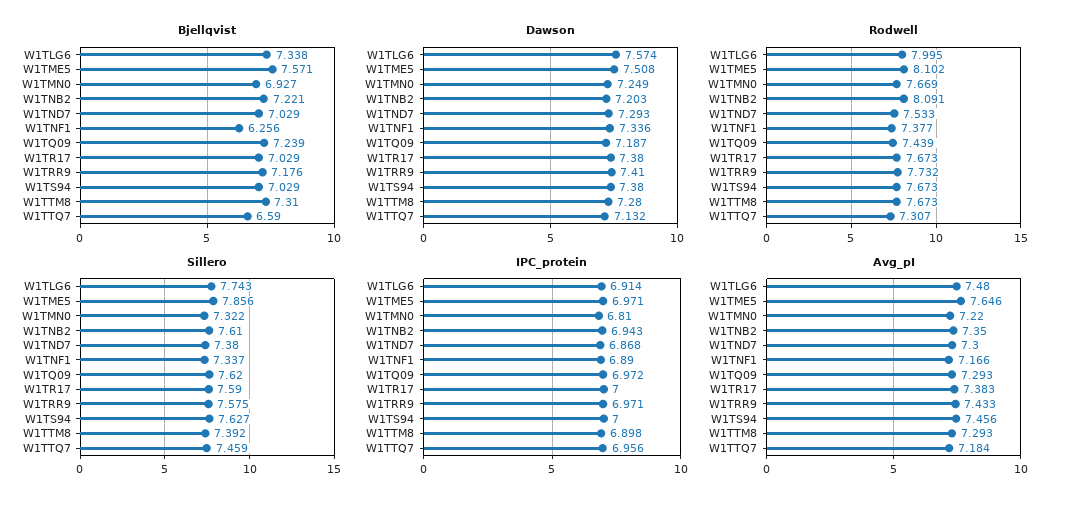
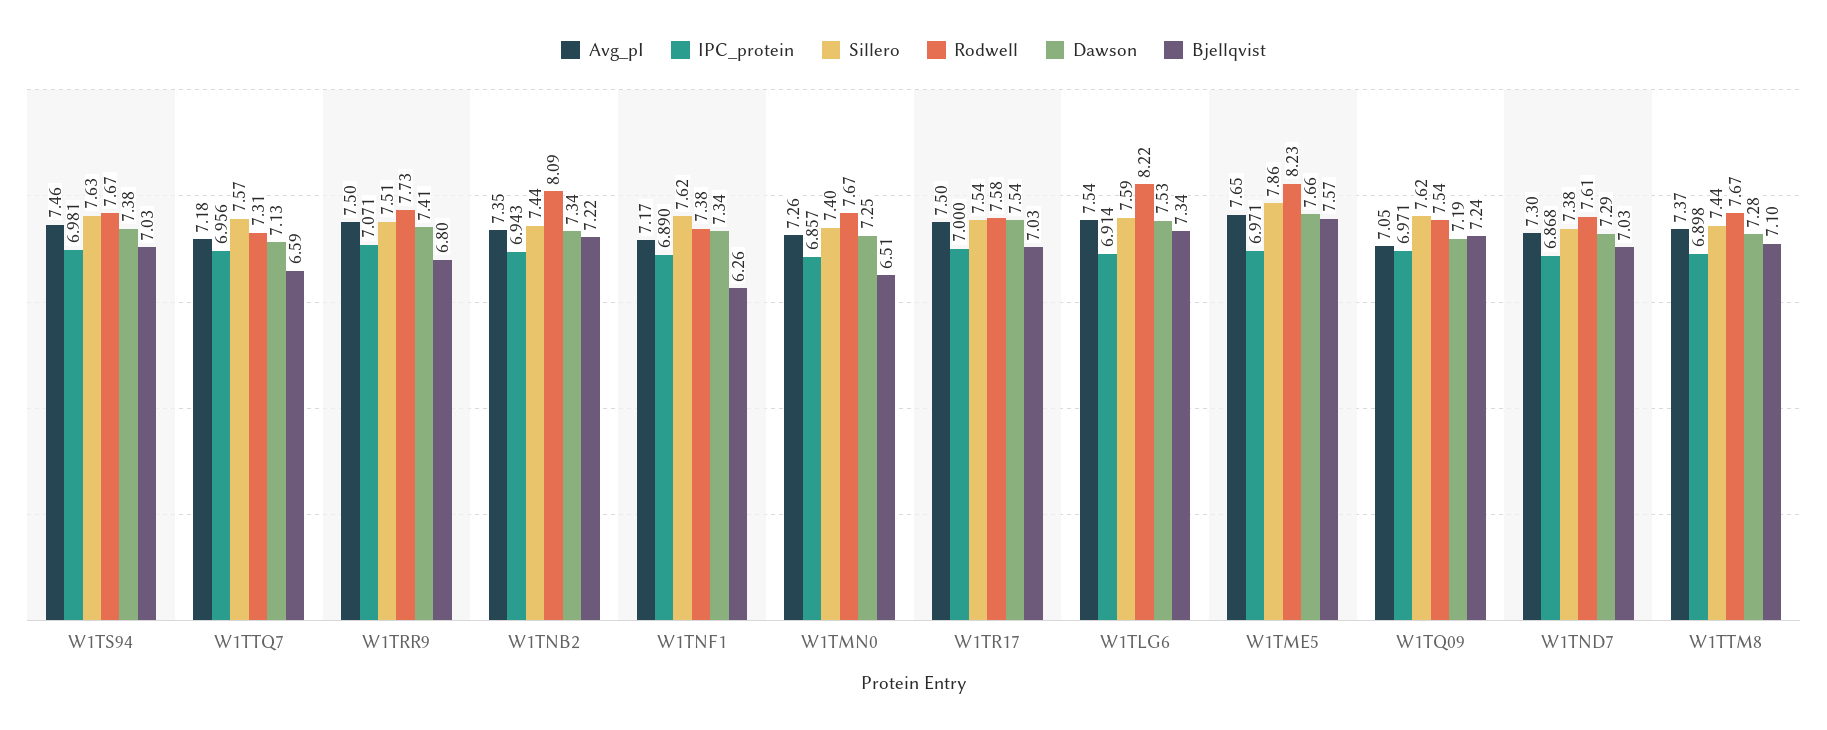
  {
    "Bjellqvist": {
      "W1TLG6": 7.338,
      "W1TME5": 7.571,
-     "W1TMN0": 6.927,
+     "W1TMN0": 6.51,
      "W1TNB2": 7.221,
      "W1TND7": 7.029,
      "W1TNF1": 6.256,
      "W1TQ09": 7.239,
      "W1TR17": 7.029,
-     "W1TRR9": 7.176,
+     "W1TRR9": 6.8,
      "W1TS94": 7.029,
-     "W1TTM8": 7.31,
+     "W1TTM8": 7.1,
      "W1TTQ7": 6.59
    },
    "Dawson": {
-     "W1TLG6": 7.574,
+     "W1TLG6": 7.53,
-     "W1TME5": 7.508,
+     "W1TME5": 7.66,
      "W1TMN0": 7.249,
-     "W1TNB2": 7.203,
+     "W1TNB2": 7.34,
      "W1TND7": 7.293,
      "W1TNF1": 7.336,
      "W1TQ09": 7.187,
-     "W1TR17": 7.38,
+     "W1TR17": 7.54,
      "W1TRR9": 7.41,
      "W1TS94": 7.38,
      "W1TTM8": 7.28,
      "W1TTQ7": 7.132
    },
    "Rodwell": {
-     "W1TLG6": 7.995,
+     "W1TLG6": 8.22,
-     "W1TME5": 8.102,
+     "W1TME5": 8.23,
      "W1TMN0": 7.669,
      "W1TNB2": 8.091,
-     "W1TND7": 7.533,
+     "W1TND7": 7.61,
      "W1TNF1": 7.377,
-     "W1TQ09": 7.439,
+     "W1TQ09": 7.54,
-     "W1TR17": 7.673,
+     "W1TR17": 7.58,
      "W1TRR9": 7.732,
      "W1TS94": 7.673,
      "W1TTM8": 7.673,
      "W1TTQ7": 7.307
    },
    "Sillero": {
-     "W1TLG6": 7.743,
+     "W1TLG6": 7.59,
      "W1TME5": 7.856,
-     "W1TMN0": 7.322,
+     "W1TMN0": 7.4,
-     "W1TNB2": 7.61,
+     "W1TNB2": 7.44,
      "W1TND7": 7.38,
-     "W1TNF1": 7.337,
+     "W1TNF1": 7.62,
      "W1TQ09": 7.62,
-     "W1TR17": 7.59,
+     "W1TR17": 7.54,
-     "W1TRR9": 7.575,
+     "W1TRR9": 7.51,
      "W1TS94": 7.627,
-     "W1TTM8": 7.392,
+     "W1TTM8": 7.44,
-     "W1TTQ7": 7.459
+     "W1TTQ7": 7.57
    },
    "IPC_protein": {
      "W1TLG6": 6.914,
      "W1TME5": 6.971,
-     "W1TMN0": 6.81,
+     "W1TMN0": 6.857,
      "W1TNB2": 6.943,
      "W1TND7": 6.868,
      "W1TNF1": 6.89,
-     "W1TQ09": 6.972,
+     "W1TQ09": 6.971,
      "W1TR17": 7,
-     "W1TRR9": 6.971,
+     "W1TRR9": 7.071,
-     "W1TS94": 7,
+     "W1TS94": 6.981,
      "W1TTM8": 6.898,
      "W1TTQ7": 6.956
    },
    "Avg_pI": {
-     "W1TLG6": 7.48,
+     "W1TLG6": 7.54,
      "W1TME5": 7.646,
-     "W1TMN0": 7.22,
+     "W1TMN0": 7.26,
      "W1TNB2": 7.35,
      "W1TND7": 7.3,
      "W1TNF1": 7.166,
-     "W1TQ09": 7.293,
+     "W1TQ09": 7.05,
-     "W1TR17": 7.383,
+     "W1TR17": 7.5,
-     "W1TRR9": 7.433,
+     "W1TRR9": 7.5,
      "W1TS94": 7.456,
-     "W1TTM8": 7.293,
+     "W1TTM8": 7.37,
      "W1TTQ7": 7.184
    }
  }

